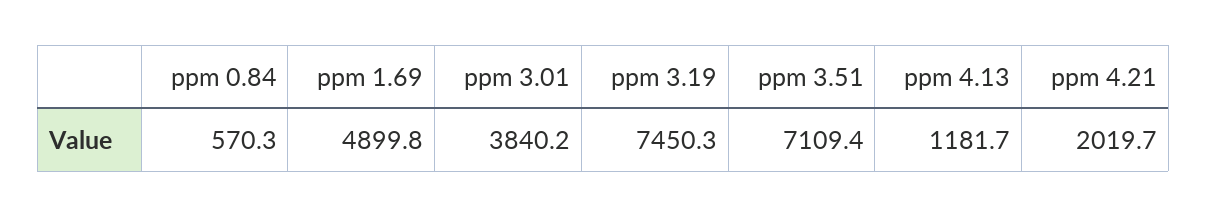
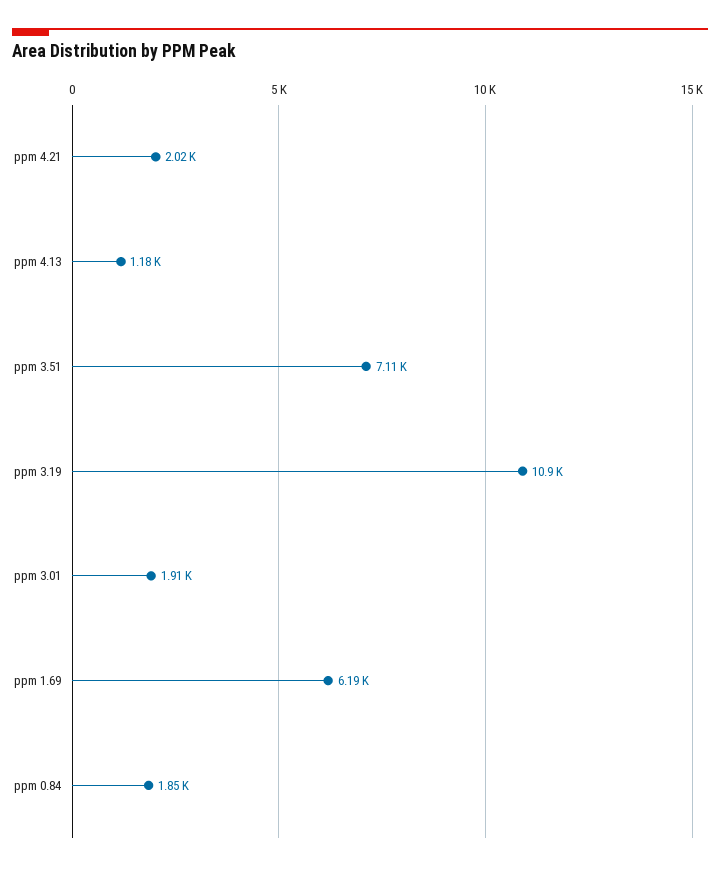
  {
-   "ppm 0.84": 570.3,
+   "ppm 0.84": 1850,
-   "ppm 1.69": 4899.8,
+   "ppm 1.69": 6190,
-   "ppm 3.01": 3840.2,
+   "ppm 3.01": 1910,
-   "ppm 3.19": 7450.3,
+   "ppm 3.19": 10900,
    "ppm 3.51": 7109.4,
    "ppm 4.13": 1181.7,
    "ppm 4.21": 2019.7
  }

